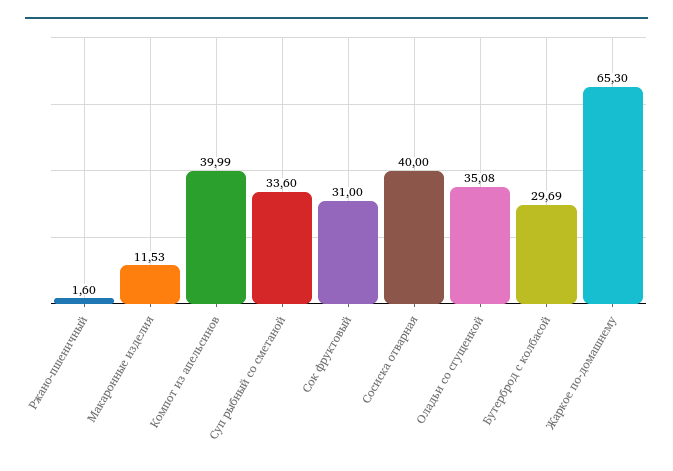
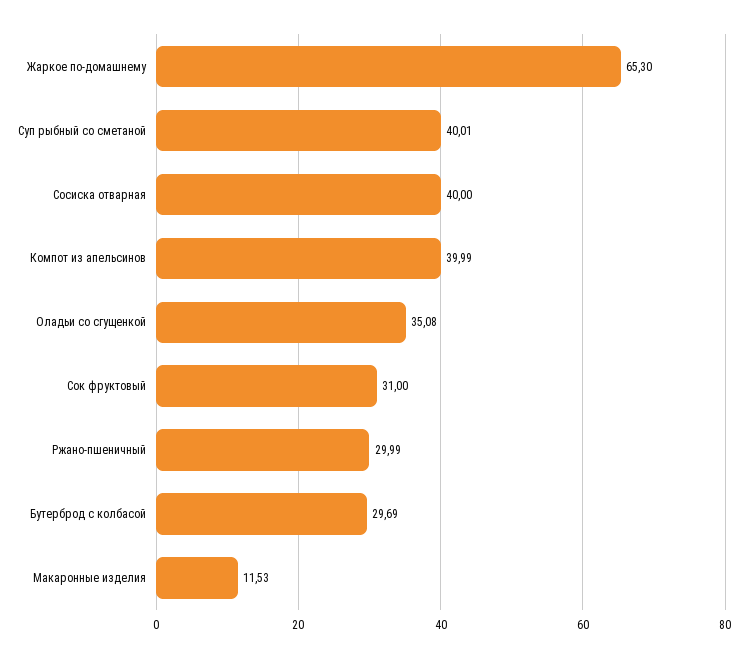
  {
-   "Ржано-пшеничный": 1.6,
+   "Ржано-пшеничный": 29.99,
    "Макаронные изделия": 11.53,
    "Компот из апельсинов": 39.99,
-   "Суп рыбный со сметаной": 33.6,
+   "Суп рыбный со сметаной": 40.01,
    "Сок фруктовый": 31,
    "Сосиска отварная": 40,
    "Оладьи со сгущенкой": 35.08,
    "Бутерброд с колбасой": 29.69,
    "Жаркое по-домашнему": 65.3
  }

